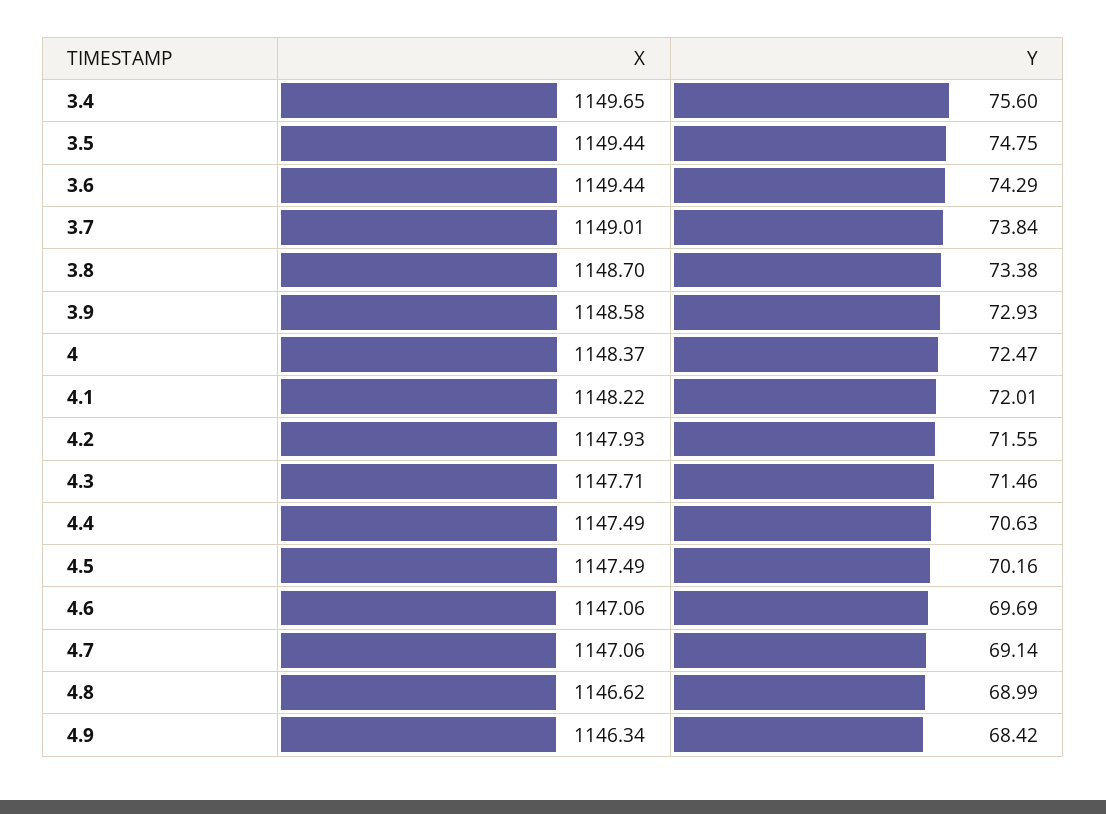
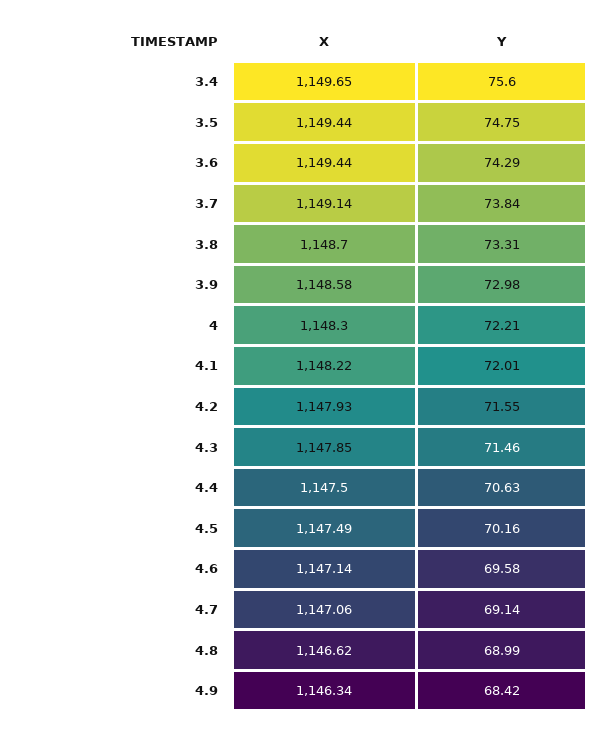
  {
    "X": {
      "3.4": 1149.65,
      "3.5": 1149.44,
      "3.6": 1149.44,
-     "3.7": 1149.01,
+     "3.7": 1149.14,
      "3.8": 1148.7,
      "3.9": 1148.58,
-     "4": 1148.37,
+     "4": 1148.3,
      "4.1": 1148.22,
      "4.2": 1147.93,
-     "4.3": 1147.71,
+     "4.3": 1147.85,
-     "4.4": 1147.49,
+     "4.4": 1147.5,
      "4.5": 1147.49,
-     "4.6": 1147.06,
+     "4.6": 1147.14,
      "4.7": 1147.06,
      "4.8": 1146.62,
      "4.9": 1146.34
    },
    "Y": {
      "3.4": 75.6,
      "3.5": 74.75,
      "3.6": 74.29,
      "3.7": 73.84,
-     "3.8": 73.38,
+     "3.8": 73.31,
-     "3.9": 72.93,
+     "3.9": 72.98,
-     "4": 72.47,
+     "4": 72.21,
      "4.1": 72.01,
      "4.2": 71.55,
      "4.3": 71.46,
      "4.4": 70.63,
      "4.5": 70.16,
-     "4.6": 69.69,
+     "4.6": 69.58,
      "4.7": 69.14,
      "4.8": 68.99,
      "4.9": 68.42
    }
  }

